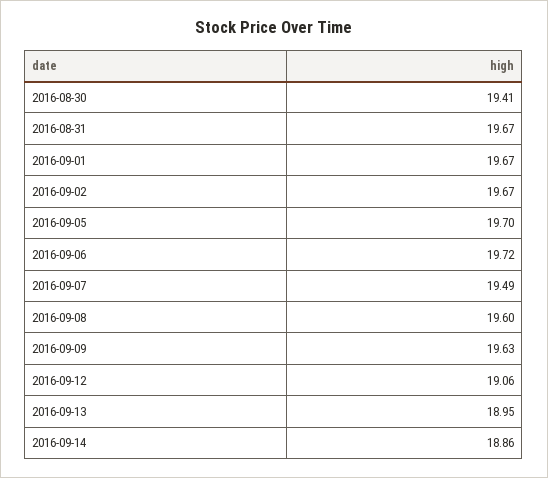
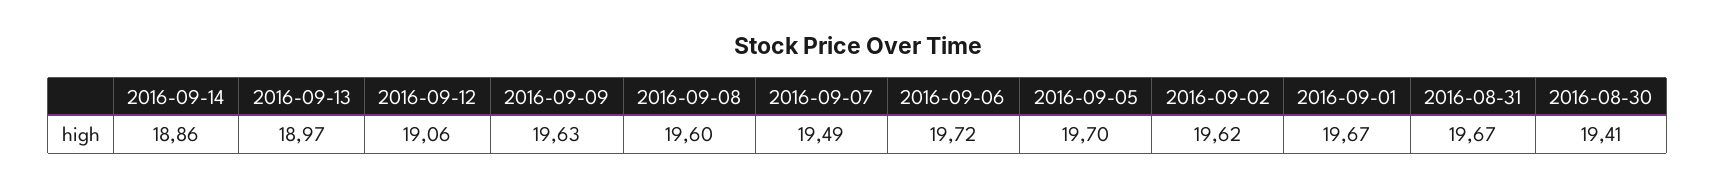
  {
    "2016-08-30": 19.41,
    "2016-08-31": 19.67,
    "2016-09-01": 19.67,
-   "2016-09-02": 19.67,
+   "2016-09-02": 19.62,
    "2016-09-05": 19.7,
    "2016-09-06": 19.72,
    "2016-09-07": 19.49,
    "2016-09-08": 19.6,
    "2016-09-09": 19.63,
    "2016-09-12": 19.06,
-   "2016-09-13": 18.95,
+   "2016-09-13": 18.97,
    "2016-09-14": 18.86
  }

